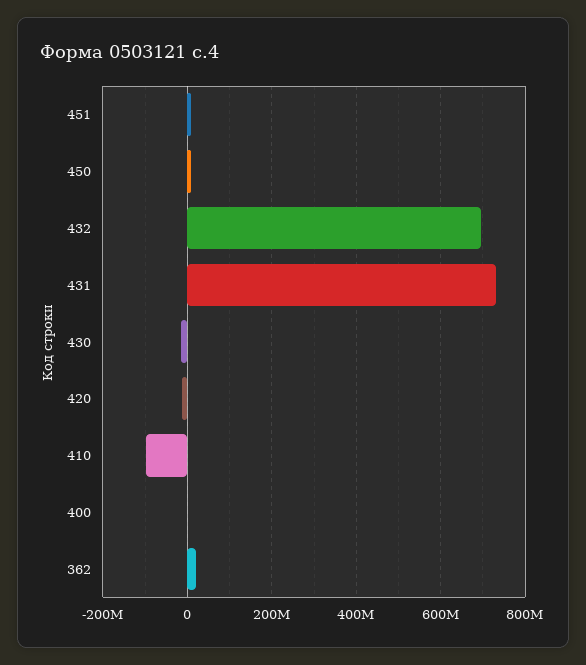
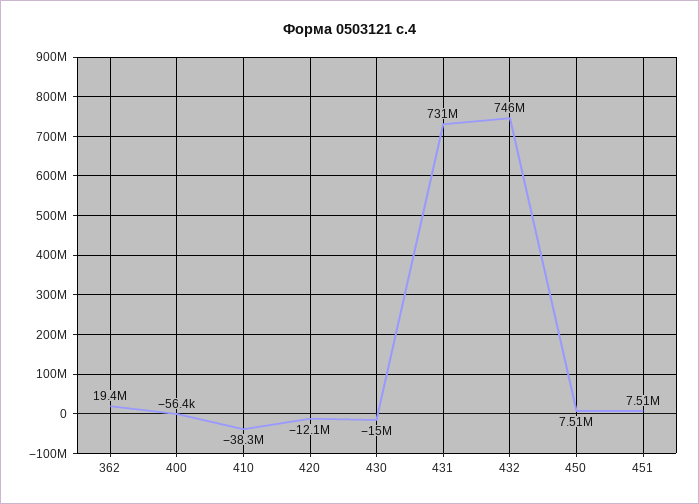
  {
    "451": 7510000,
    "450": 7510000,
-   "432": 700000000,
+   "432": 746000000,
    "431": 731000000,
    "430": -15000000,
    "420": -12100000,
-   "410": -100000000,
+   "410": -38300000,
    "400": -56400,
    "362": 19400000
  }

